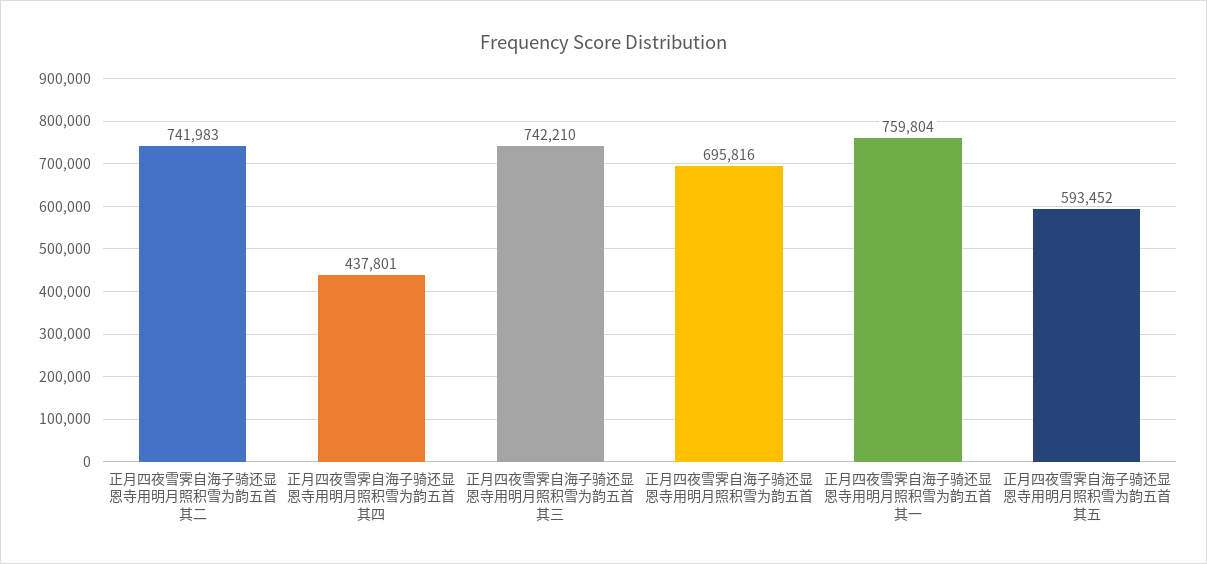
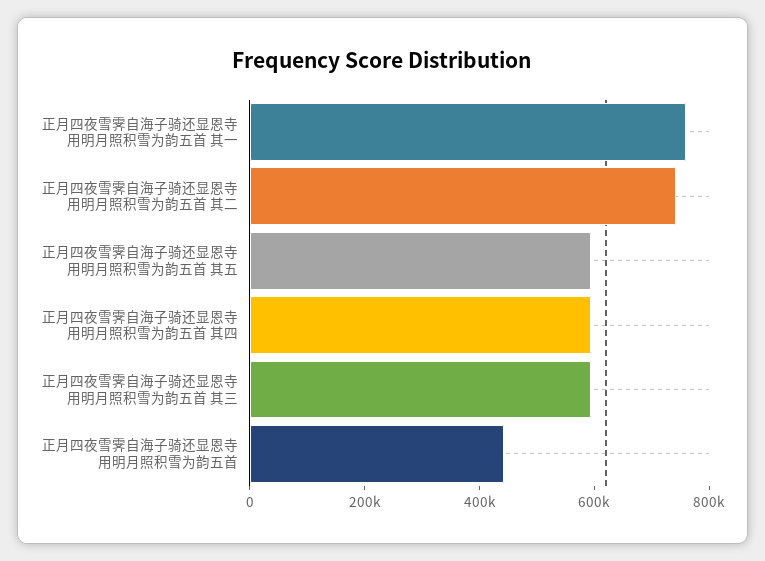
  {
    "正月四夜雪霁自海子骑还显恩寺用明月照积雪为韵五首 其二": 741983,
-   "正月四夜雪霁自海子骑还显恩寺用明月照积雪为韵五首 其四": 437801,
+   "正月四夜雪霁自海子骑还显恩寺用明月照积雪为韵五首 其四": 600000,
-   "正月四夜雪霁自海子骑还显恩寺用明月照积雪为韵五首 其三": 742210,
+   "正月四夜雪霁自海子骑还显恩寺用明月照积雪为韵五首 其三": 600000,
-   "正月四夜雪霁自海子骑还显恩寺用明月照积雪为韵五首": 695816,
+   "正月四夜雪霁自海子骑还显恩寺用明月照积雪为韵五首": 450000,
    "正月四夜雪霁自海子骑还显恩寺用明月照积雪为韵五首 其一": 759804,
    "正月四夜雪霁自海子骑还显恩寺用明月照积雪为韵五首 其五": 593452
  }

